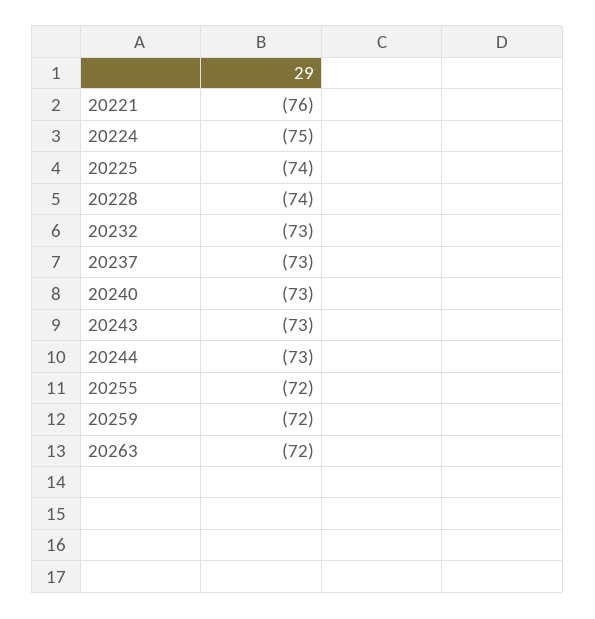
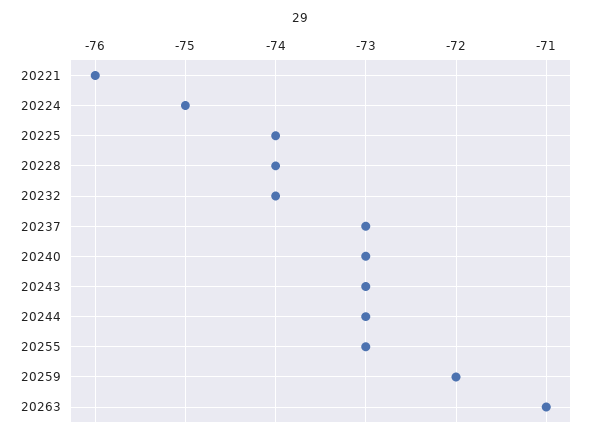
  {
    "20221": -76,
    "20224": -75,
    "20225": -74,
    "20228": -74,
-   "20232": -73,
+   "20232": -74,
    "20237": -73,
    "20240": -73,
    "20243": -73,
    "20244": -73,
-   "20255": -72,
+   "20255": -73,
    "20259": -72,
-   "20263": -72
+   "20263": -71
  }

